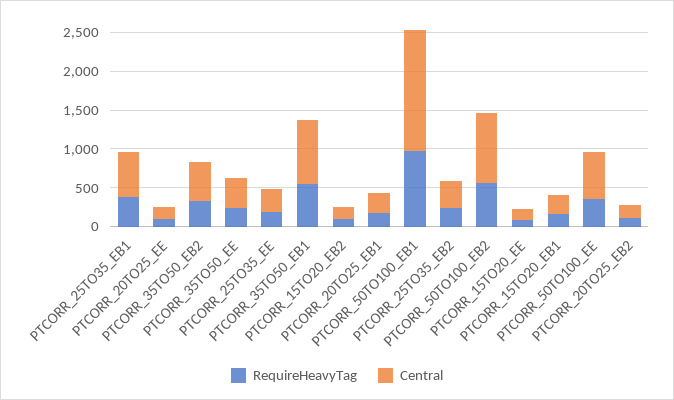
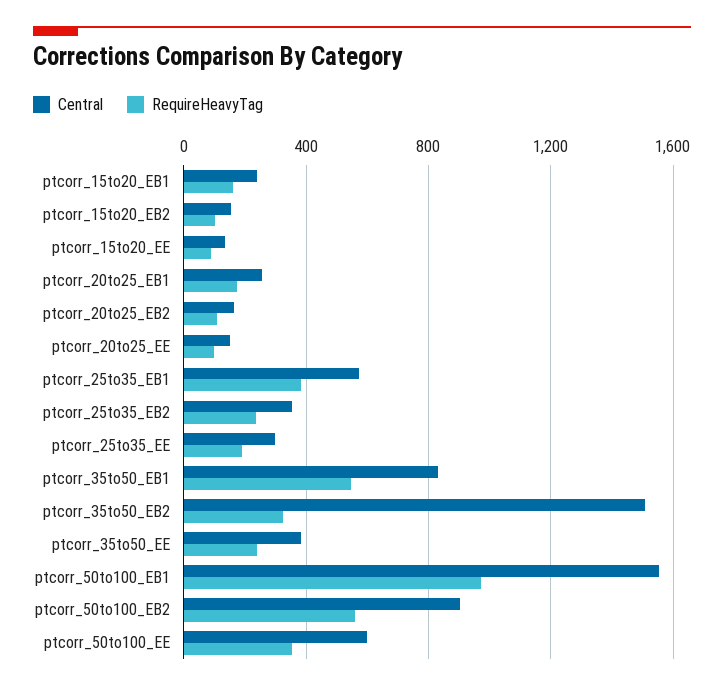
  {
    "RequireHeavyTag": {
      "PTCORR_25TO35_EB1": 400,
      "PTCORR_20TO25_EE": 100,
      "PTCORR_35TO50_EB2": 350,
      "PTCORR_35TO50_EE": 250,
      "PTCORR_25TO35_EE": 200,
      "PTCORR_35TO50_EB1": 550,
      "PTCORR_15TO20_EB2": 100,
      "PTCORR_20TO25_EB1": 150,
      "PTCORR_50TO100_EB1": 950,
      "PTCORR_25TO35_EB2": 250,
      "PTCORR_50TO100_EB2": 550,
      "PTCORR_15TO20_EE": 100,
      "PTCORR_15TO20_EB1": 150,
      "PTCORR_50TO100_EE": 350,
      "PTCORR_20TO25_EB2": 100
    },
    "Central": {
      "PTCORR_25TO35_EB1": 550,
      "PTCORR_20TO25_EE": 150,
-     "PTCORR_35TO50_EB2": 500,
+     "PTCORR_35TO50_EB2": 1500,
      "PTCORR_35TO50_EE": 400,
      "PTCORR_25TO35_EE": 300,
      "PTCORR_35TO50_EB1": 850,
      "PTCORR_15TO20_EB2": 150,
      "PTCORR_20TO25_EB1": 250,
      "PTCORR_50TO100_EB1": 1550,
      "PTCORR_25TO35_EB2": 350,
      "PTCORR_50TO100_EB2": 900,
      "PTCORR_15TO20_EE": 150,
      "PTCORR_15TO20_EB1": 250,
      "PTCORR_50TO100_EE": 600,
      "PTCORR_20TO25_EB2": 150
    }
  }

